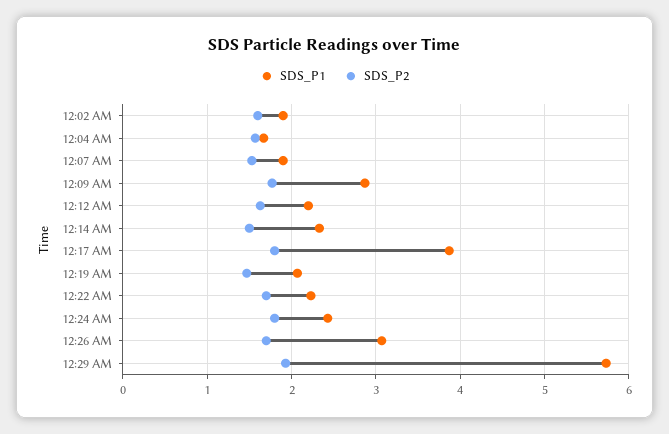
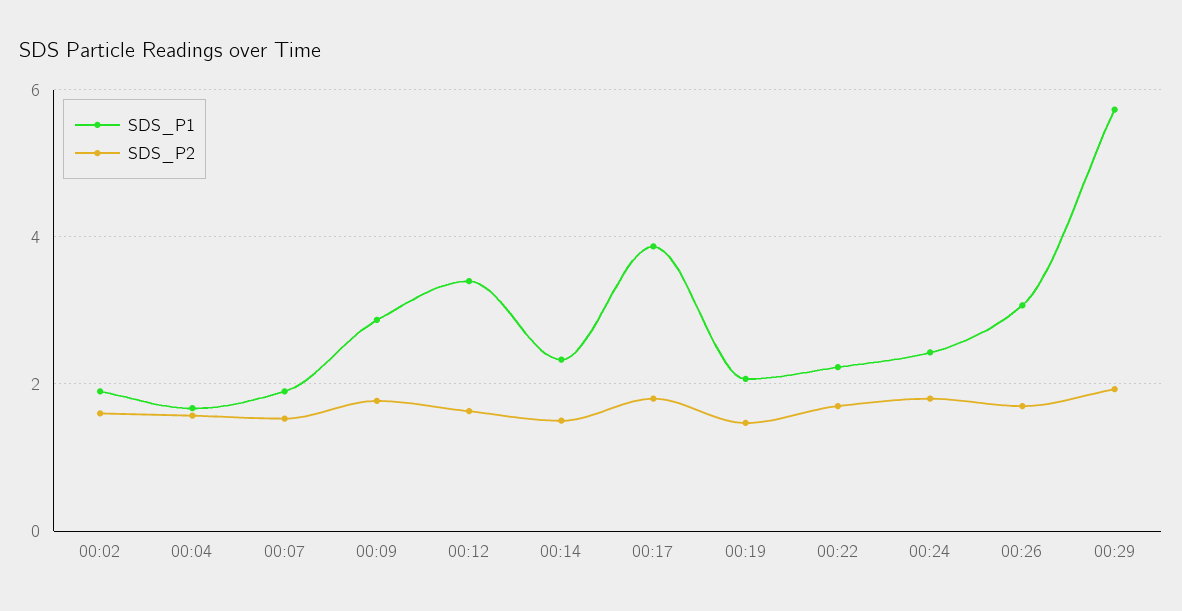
  {
    "SDS_P1": {
      "12:02 AM": 1.9,
      "12:04 AM": 1.7,
      "12:07 AM": 1.9,
      "12:09 AM": 2.9,
-     "12:12 AM": 2.2,
+     "12:12 AM": 3.4,
      "12:14 AM": 2.3,
      "12:17 AM": 3.9,
      "12:19 AM": 2.1,
      "12:22 AM": 2.2,
      "12:24 AM": 2.4,
      "12:26 AM": 3.1,
      "12:29 AM": 5.7
    },
    "SDS_P2": {
      "12:02 AM": 1.6,
      "12:04 AM": 1.6,
      "12:07 AM": 1.5,
      "12:09 AM": 1.8,
      "12:12 AM": 1.6,
      "12:14 AM": 1.5,
      "12:17 AM": 1.8,
      "12:19 AM": 1.5,
      "12:22 AM": 1.7,
      "12:24 AM": 1.8,
      "12:26 AM": 1.7,
      "12:29 AM": 1.9
    }
  }

